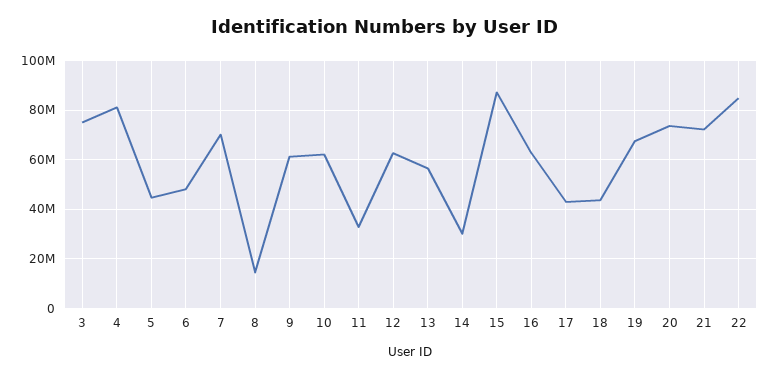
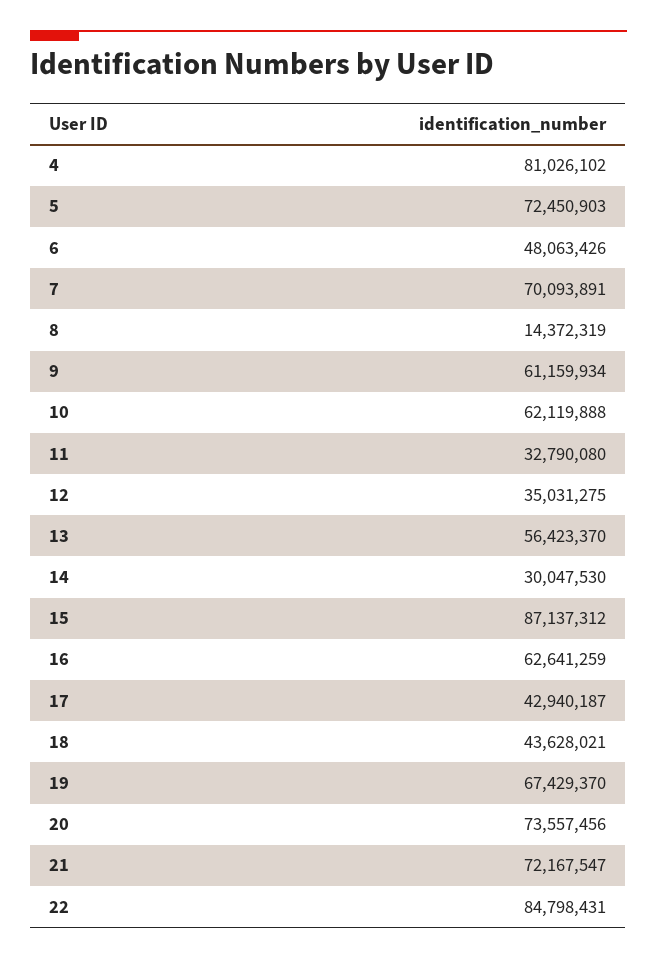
  {
-   "3": 75000000,
    "4": 81026102,
-   "5": 45000000,
+   "5": 72450903,
    "6": 48063426,
    "7": 70093891,
    "8": 14372319,
    "9": 61159934,
    "10": 62119888,
    "11": 32790080,
-   "12": 62500000,
+   "12": 35031275,
    "13": 56423370,
    "14": 30047530,
    "15": 87137312,
    "16": 62641259,
    "17": 42940187,
    "18": 43628021,
    "19": 67429370,
    "20": 73557456,
    "21": 72167547,
    "22": 84798431
  }

